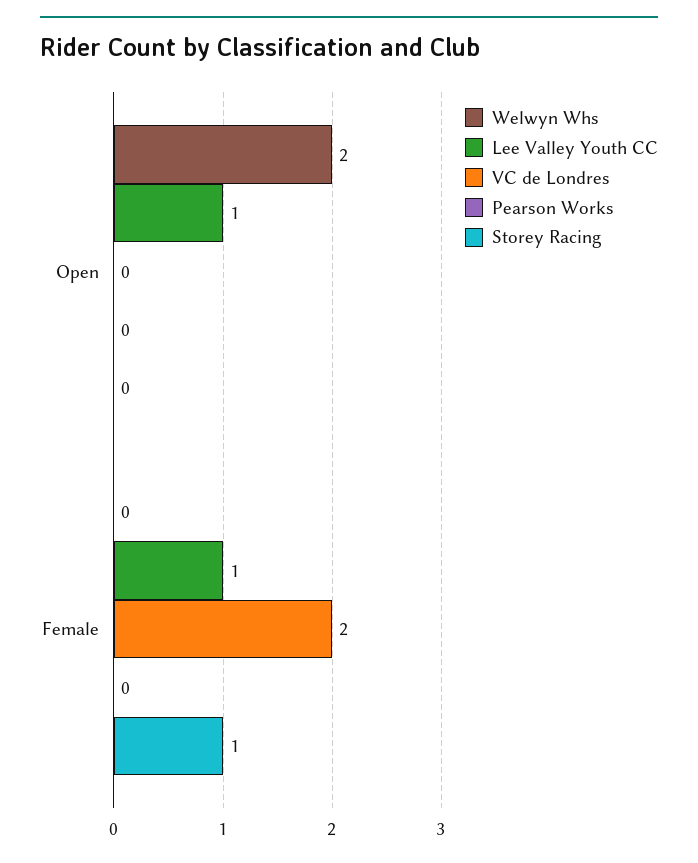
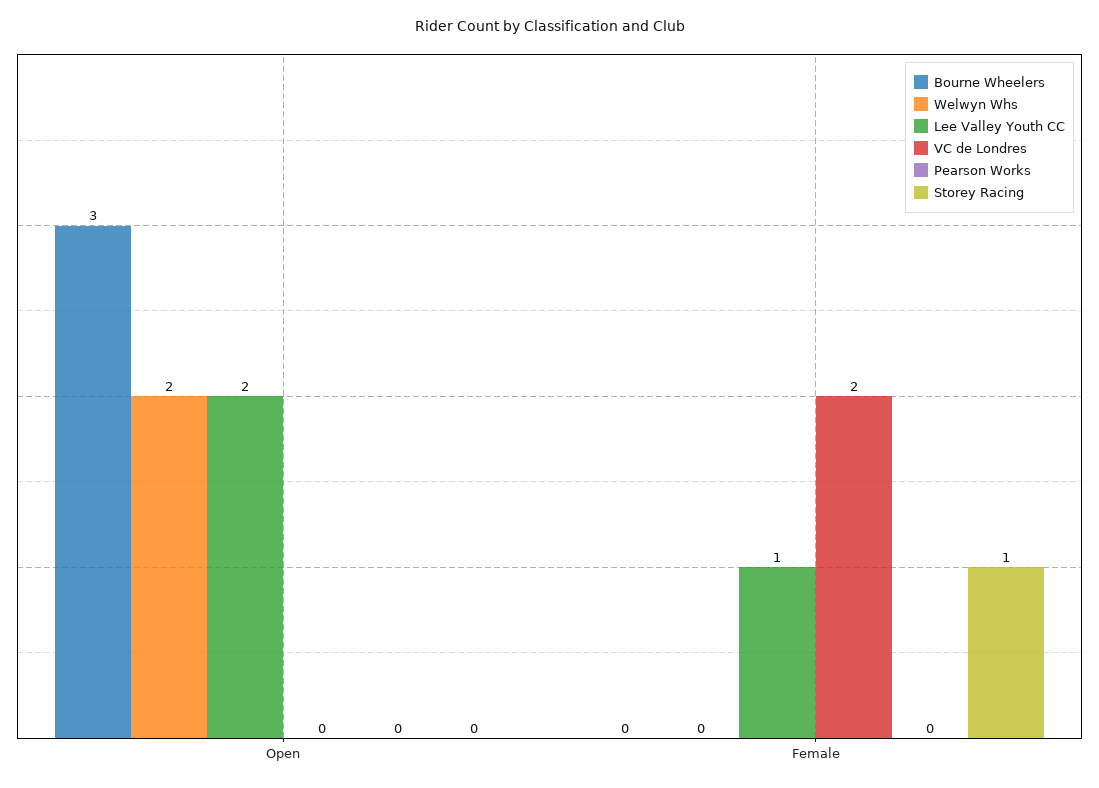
  {
    "Welwyn Whs": {
      "Open": 2,
      "Female": 0
    },
    "Lee Valley Youth CC": {
-     "Open": 1,
+     "Open": 2,
      "Female": 1
    },
    "VC de Londres": {
      "Open": 0,
      "Female": 2
    },
    "Pearson Works": {
      "Open": 0,
      "Female": 0
    },
    "Storey Racing": {
      "Open": 0,
      "Female": 1
-   }
+   },
+   "Bourne Wheelers": {
+     "Open": 3,
+     "Female": 0
+   }
  }

